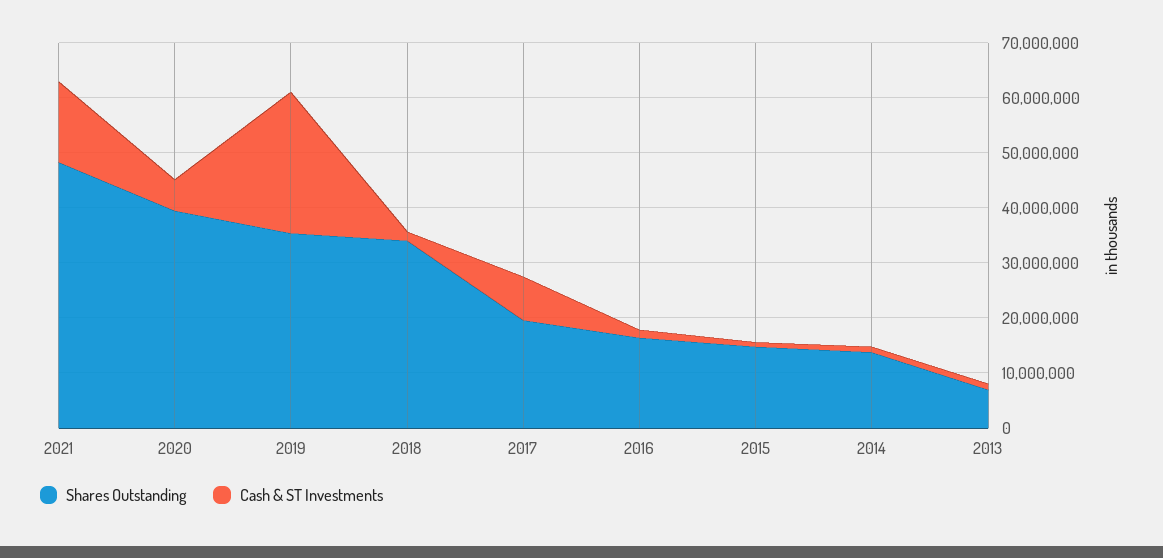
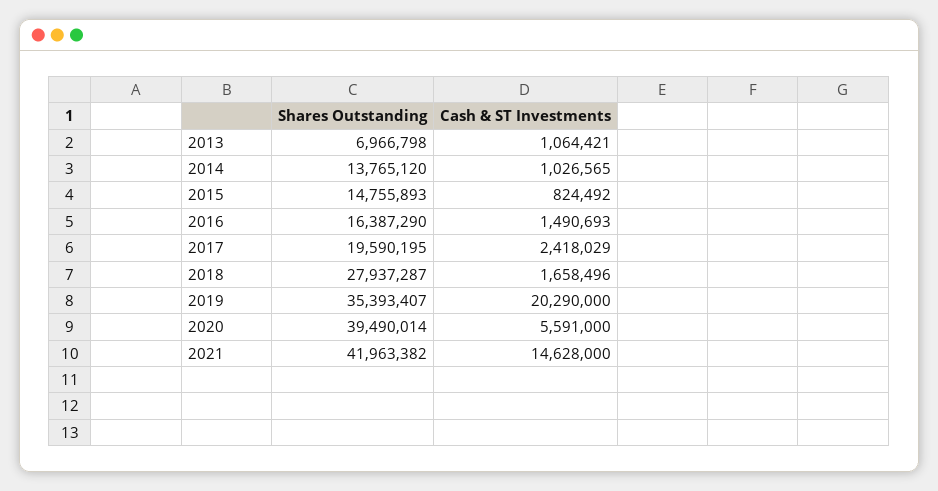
  {
    "Shares Outstanding": {
-     "2021": 48000000,
+     "2021": 41963382,
      "2020": 39490014,
      "2019": 35393407,
-     "2018": 34000000,
+     "2018": 27937287,
      "2017": 19590195,
      "2016": 16387290,
      "2015": 14755893,
      "2014": 13765120,
      "2013": 6966798
    },
    "Cash & ST Investments": {
      "2021": 14628000,
      "2020": 5591000,
-     "2019": 26000000,
+     "2019": 20290000,
      "2018": 1658496,
-     "2017": 8000000,
+     "2017": 2418029,
      "2016": 1490693,
      "2015": 824492,
      "2014": 1026565,
      "2013": 1064421
    }
  }

